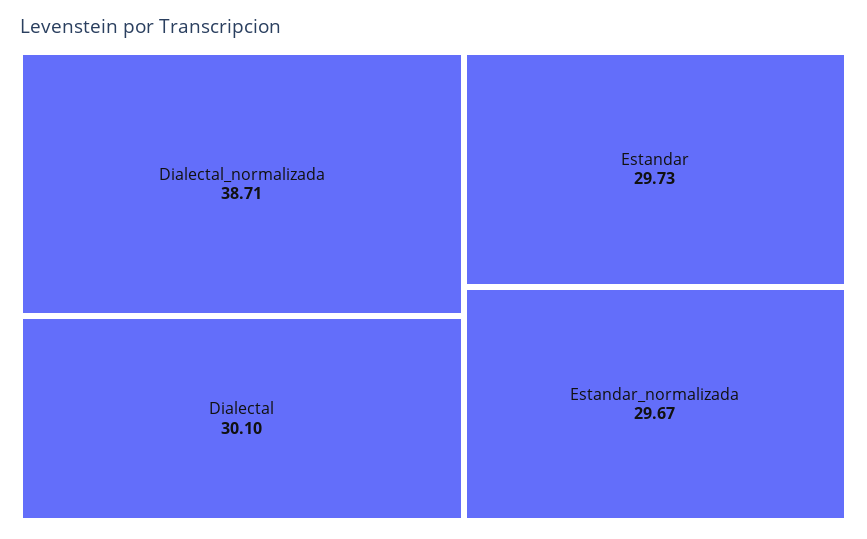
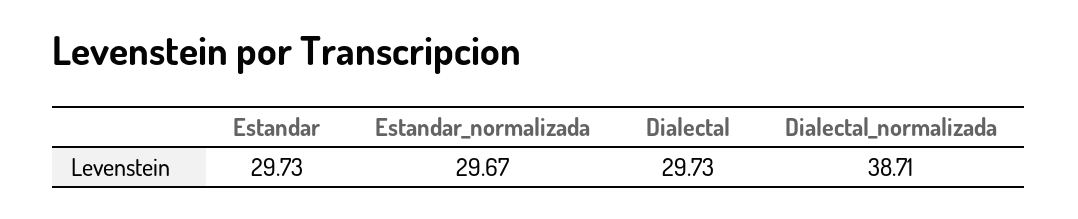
  {
    "Dialectal_normalizada": 38.71,
-   "Dialectal": 30.1,
+   "Dialectal": 29.73,
    "Estandar": 29.73,
    "Estandar_normalizada": 29.67
  }

